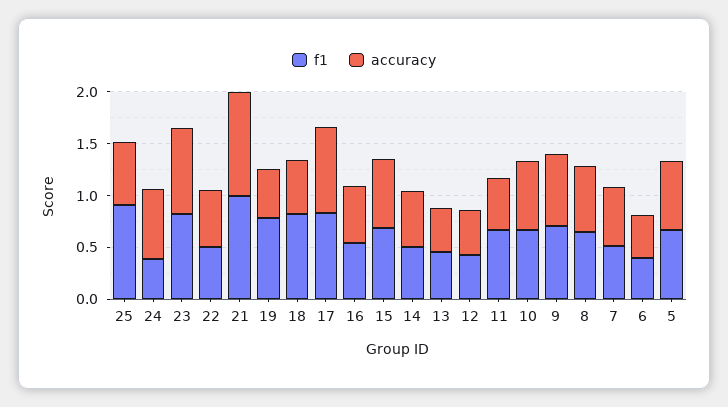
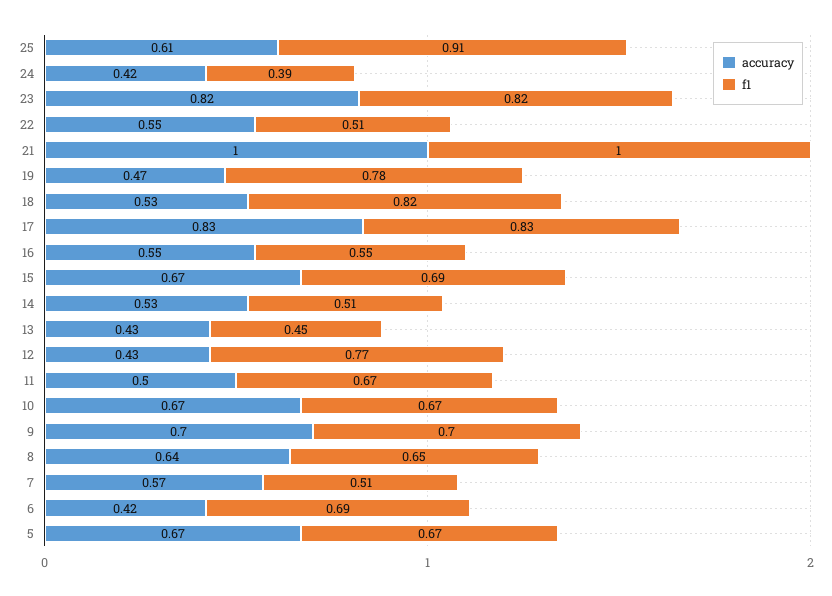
  {
    "f1": {
      "25": 0.91,
      "24": 0.39,
      "23": 0.82,
      "22": 0.51,
      "21": 1,
      "19": 0.78,
      "18": 0.82,
      "17": 0.83,
      "16": 0.55,
      "15": 0.69,
      "14": 0.51,
      "13": 0.45,
-     "12": 0.4,
+     "12": 0.77,
      "11": 0.67,
      "10": 0.67,
      "9": 0.7,
      "8": 0.65,
      "7": 0.51,
-     "6": 0.4,
+     "6": 0.69,
      "5": 0.67
    },
    "accuracy": {
      "25": 0.61,
-     "24": 0.7,
+     "24": 0.42,
      "23": 0.82,
      "22": 0.55,
      "21": 1,
      "19": 0.47,
      "18": 0.53,
      "17": 0.83,
      "16": 0.55,
      "15": 0.67,
      "14": 0.53,
      "13": 0.43,
      "12": 0.43,
      "11": 0.5,
      "10": 0.67,
      "9": 0.7,
      "8": 0.64,
      "7": 0.57,
      "6": 0.42,
      "5": 0.67
    }
  }

